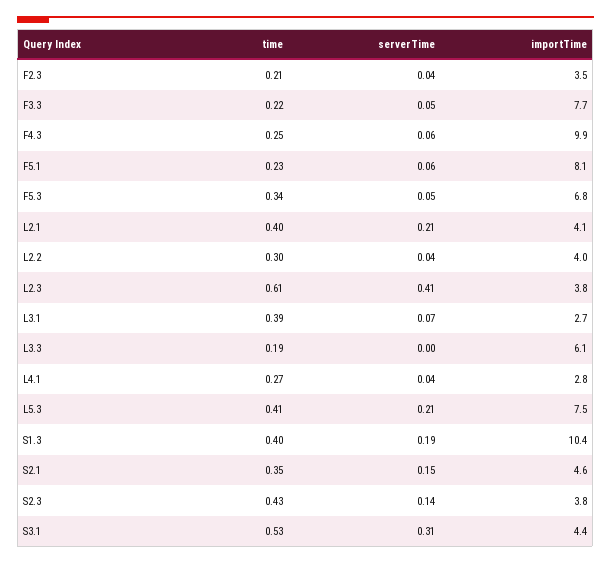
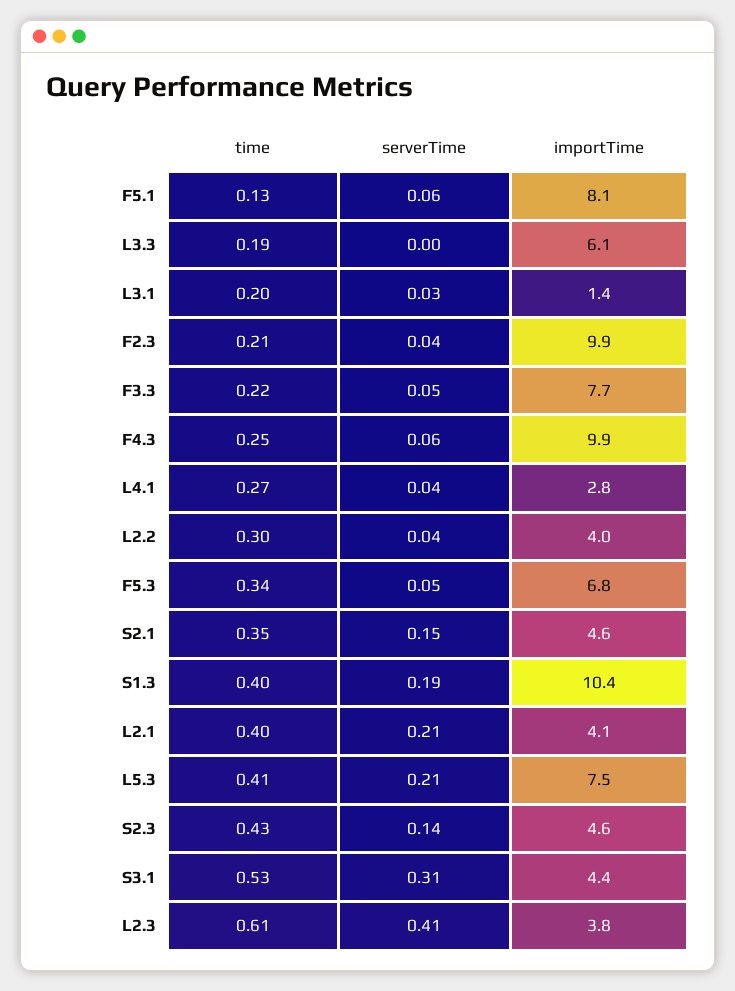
  {
    "time": {
      "F2.3": 0.21,
      "F3.3": 0.22,
      "F4.3": 0.25,
-     "F5.1": 0.23,
+     "F5.1": 0.13,
      "F5.3": 0.34,
      "L2.1": 0.4,
      "L2.2": 0.3,
      "L2.3": 0.61,
-     "L3.1": 0.39,
+     "L3.1": 0.2,
      "L3.3": 0.19,
      "L4.1": 0.27,
      "L5.3": 0.41,
      "S1.3": 0.4,
      "S2.1": 0.35,
      "S2.3": 0.43,
      "S3.1": 0.53
    },
    "serverTime": {
      "F2.3": 0.04,
      "F3.3": 0.05,
      "F4.3": 0.06,
      "F5.1": 0.06,
      "F5.3": 0.05,
      "L2.1": 0.21,
      "L2.2": 0.04,
      "L2.3": 0.41,
-     "L3.1": 0.07,
+     "L3.1": 0.03,
      "L3.3": 0,
      "L4.1": 0.04,
      "L5.3": 0.21,
      "S1.3": 0.19,
      "S2.1": 0.15,
      "S2.3": 0.14,
      "S3.1": 0.31
    },
    "importTime": {
-     "F2.3": 3.5,
+     "F2.3": 9.9,
      "F3.3": 7.7,
      "F4.3": 9.9,
      "F5.1": 8.1,
      "F5.3": 6.8,
      "L2.1": 4.1,
      "L2.2": 4,
      "L2.3": 3.8,
-     "L3.1": 2.7,
+     "L3.1": 1.4,
      "L3.3": 6.1,
      "L4.1": 2.8,
      "L5.3": 7.5,
      "S1.3": 10.4,
      "S2.1": 4.6,
-     "S2.3": 3.8,
+     "S2.3": 4.6,
      "S3.1": 4.4
    }
  }

